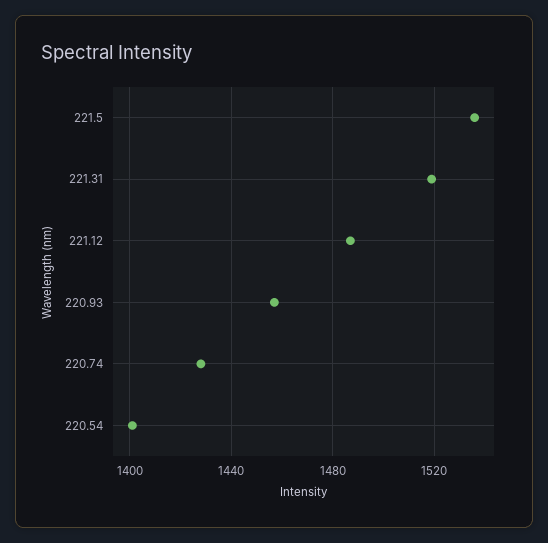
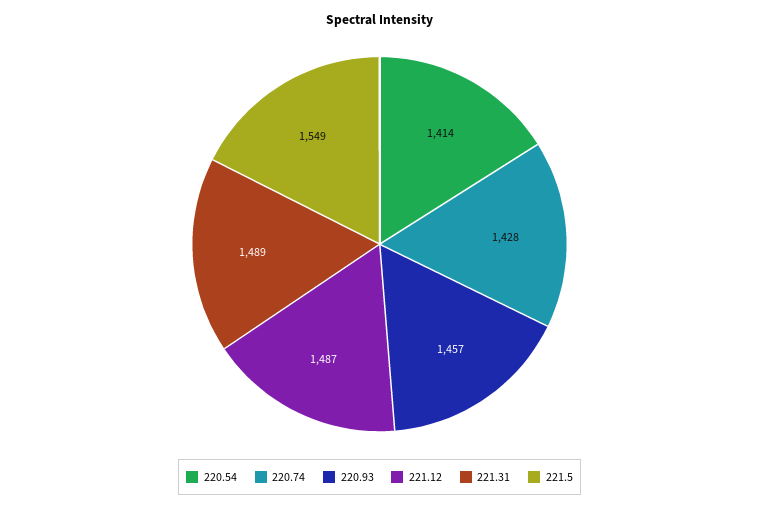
  {
-   "221.5": 1535,
+   "221.5": 1549,
-   "221.31": 1520,
+   "221.31": 1489,
    "221.12": 1487,
    "220.93": 1457,
    "220.74": 1428,
-   "220.54": 1400
+   "220.54": 1414
  }

